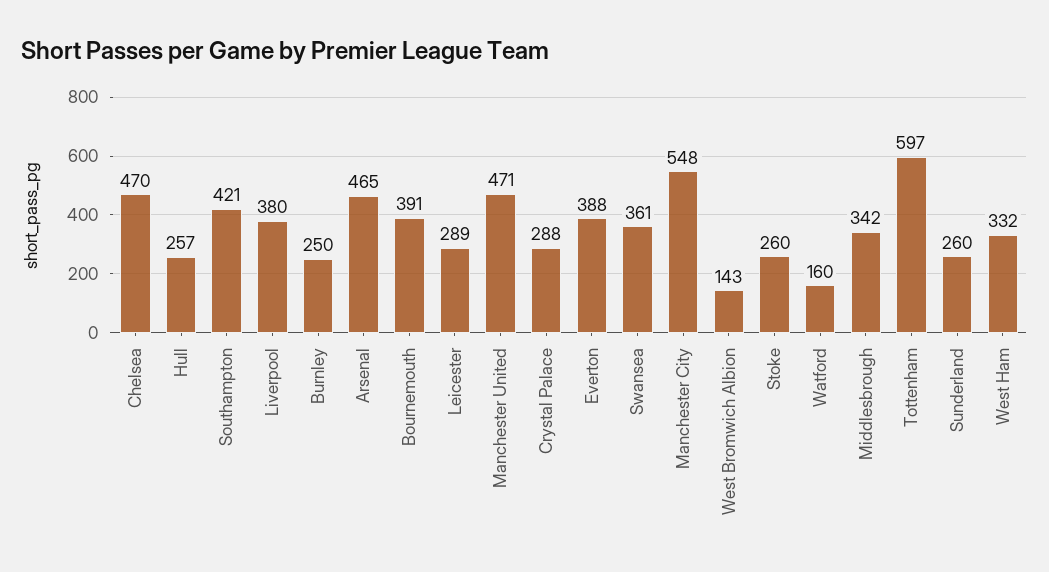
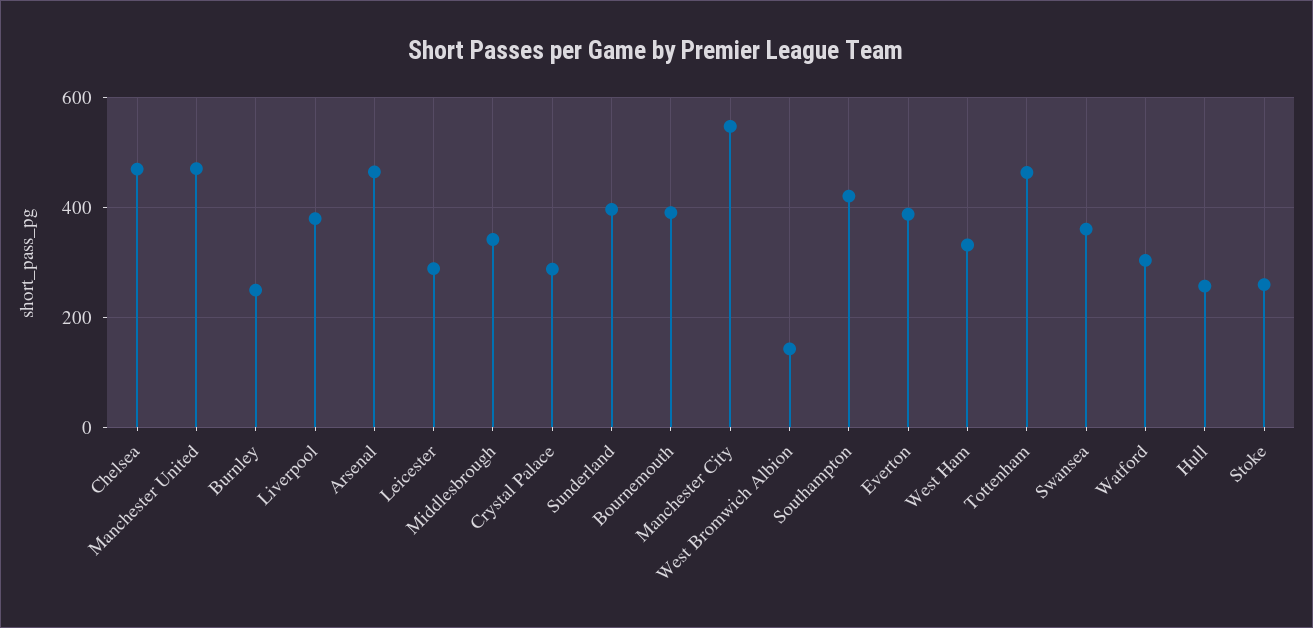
  {
    "Chelsea": 470,
    "Hull": 257,
    "Southampton": 421,
    "Liverpool": 380,
    "Burnley": 250,
    "Arsenal": 465,
    "Bournemouth": 391,
    "Leicester": 289,
    "Manchester United": 471,
    "Crystal Palace": 288,
    "Everton": 388,
    "Swansea": 361,
    "Manchester City": 548,
    "West Bromwich Albion": 143,
    "Stoke": 260,
-   "Watford": 160,
+   "Watford": 300,
    "Middlesbrough": 342,
-   "Tottenham": 597,
+   "Tottenham": 460,
-   "Sunderland": 260,
+   "Sunderland": 400,
    "West Ham": 332
  }

